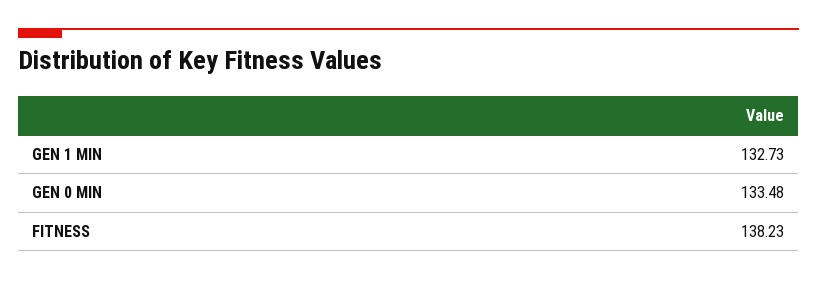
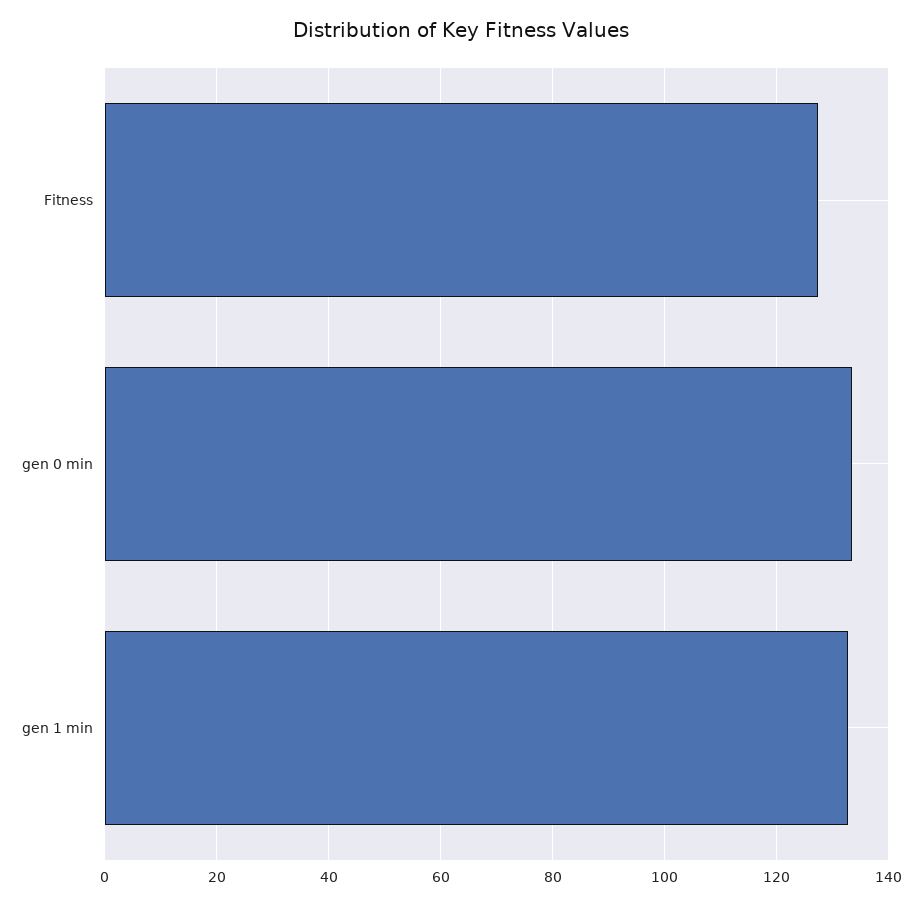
  {
    "GEN 1 MIN": 132.73,
    "GEN 0 MIN": 133.48,
-   "FITNESS": 138.23
+   "FITNESS": 128
  }

